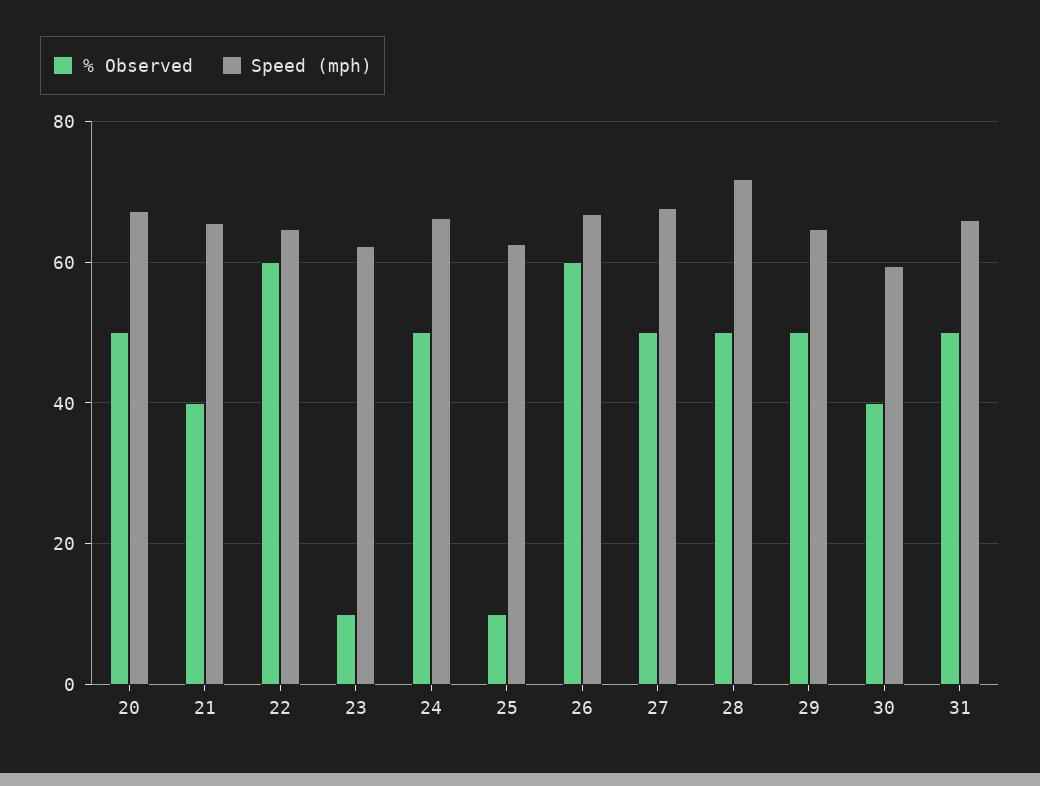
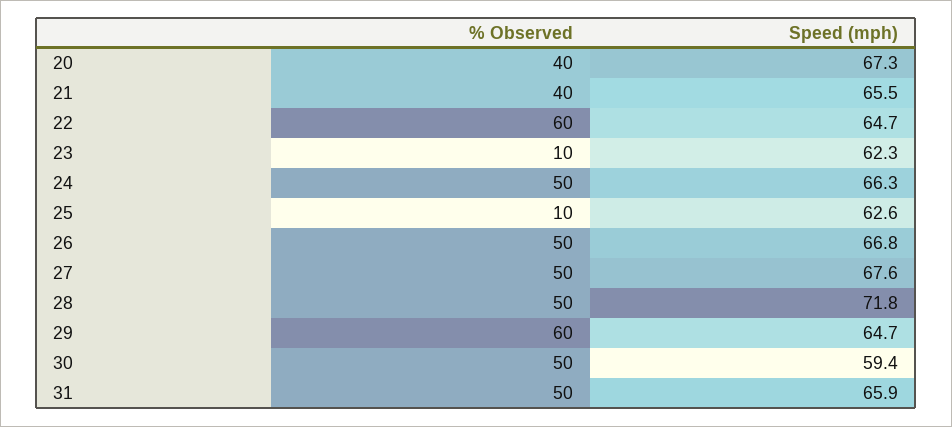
  {
    "% Observed": {
-     "20": 50,
+     "20": 40,
      "21": 40,
      "22": 60,
      "23": 10,
      "24": 50,
      "25": 10,
-     "26": 60,
+     "26": 50,
      "27": 50,
      "28": 50,
-     "29": 50,
+     "29": 60,
-     "30": 40,
+     "30": 50,
      "31": 50
    },
    "Speed (mph)": {
      "20": 67.3,
      "21": 65.5,
      "22": 64.7,
      "23": 62.3,
      "24": 66.3,
      "25": 62.6,
      "26": 66.8,
      "27": 67.6,
      "28": 71.8,
      "29": 64.7,
      "30": 59.4,
      "31": 65.9
    }
  }

